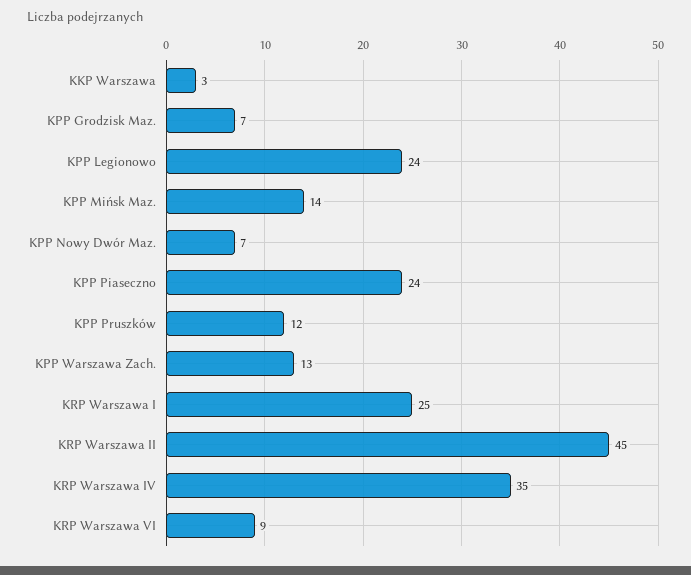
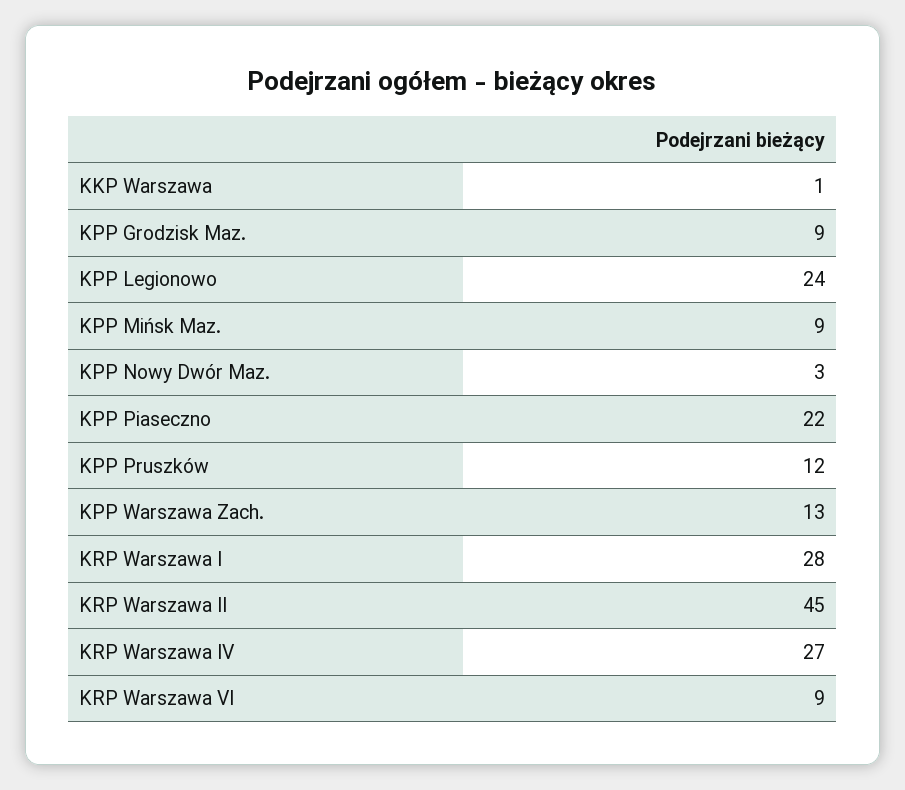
  {
-   "KKP Warszawa": 3,
+   "KKP Warszawa": 1,
-   "KPP Grodzisk Maz.": 7,
+   "KPP Grodzisk Maz.": 9,
    "KPP Legionowo": 24,
-   "KPP Mińsk Maz.": 14,
+   "KPP Mińsk Maz.": 9,
-   "KPP Nowy Dwór Maz.": 7,
+   "KPP Nowy Dwór Maz.": 3,
-   "KPP Piaseczno": 24,
+   "KPP Piaseczno": 22,
    "KPP Pruszków": 12,
    "KPP Warszawa Zach.": 13,
-   "KRP Warszawa I": 25,
+   "KRP Warszawa I": 28,
    "KRP Warszawa II": 45,
-   "KRP Warszawa IV": 35,
+   "KRP Warszawa IV": 27,
    "KRP Warszawa VI": 9
  }

